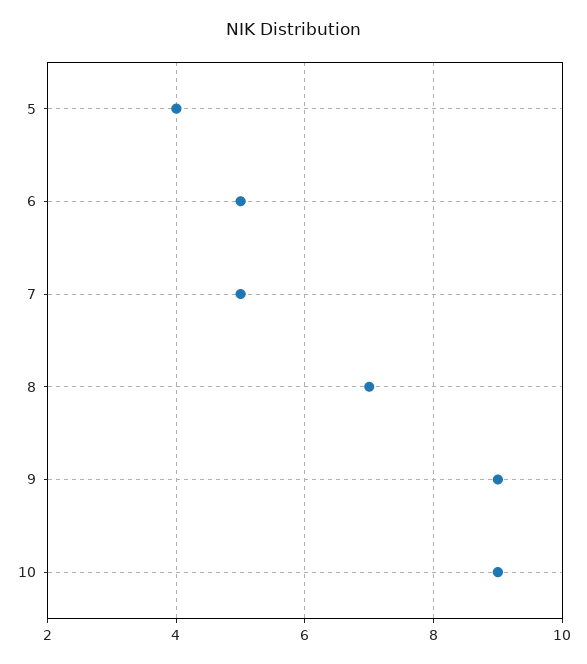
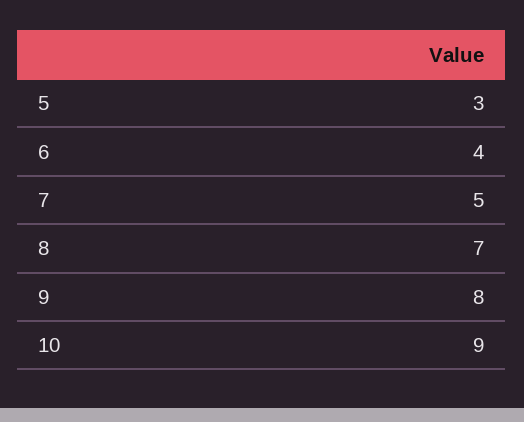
  {
-   "5": 4,
+   "5": 3,
-   "6": 5,
+   "6": 4,
    "7": 5,
    "8": 7,
-   "9": 9,
+   "9": 8,
    "10": 9
  }

